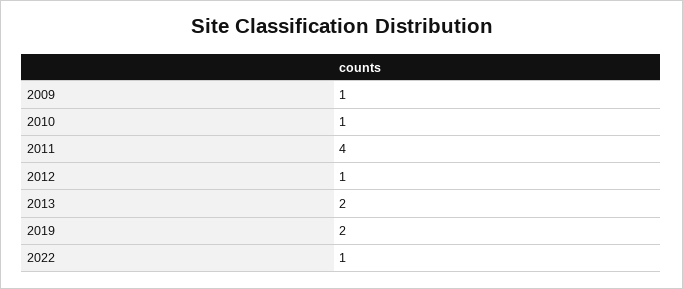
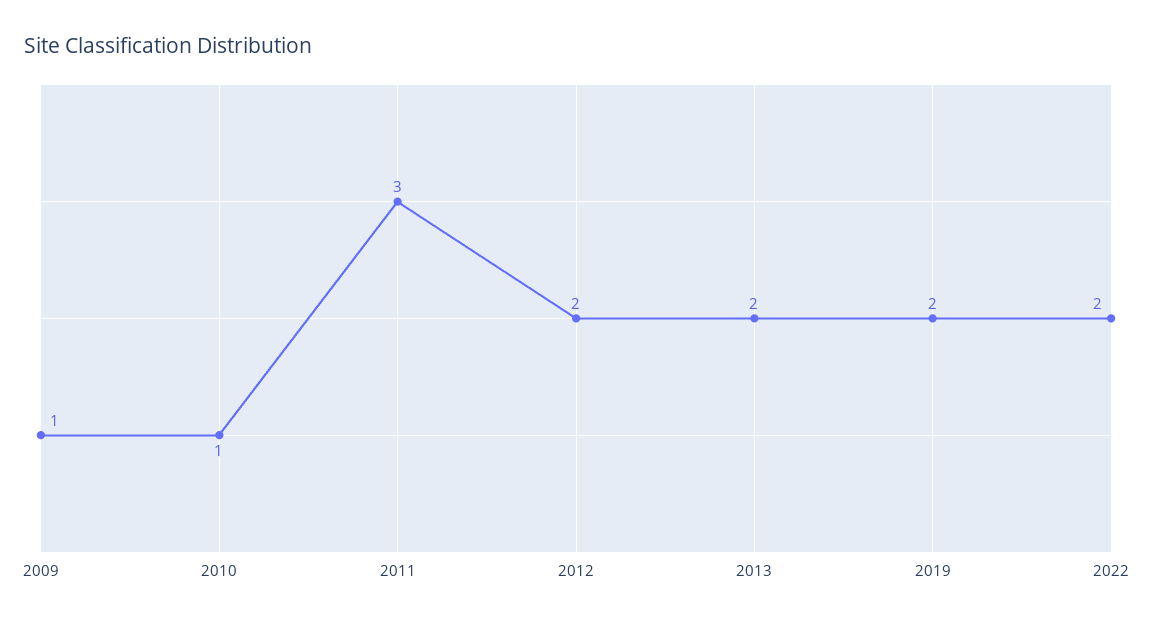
  {
    "2009": 1,
    "2010": 1,
-   "2011": 4,
+   "2011": 3,
-   "2012": 1,
+   "2012": 2,
    "2013": 2,
    "2019": 2,
-   "2022": 1
+   "2022": 2
  }

